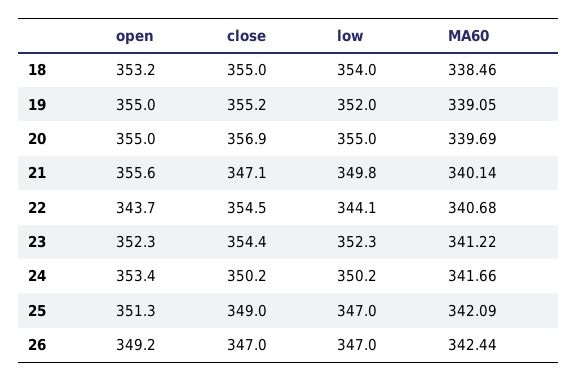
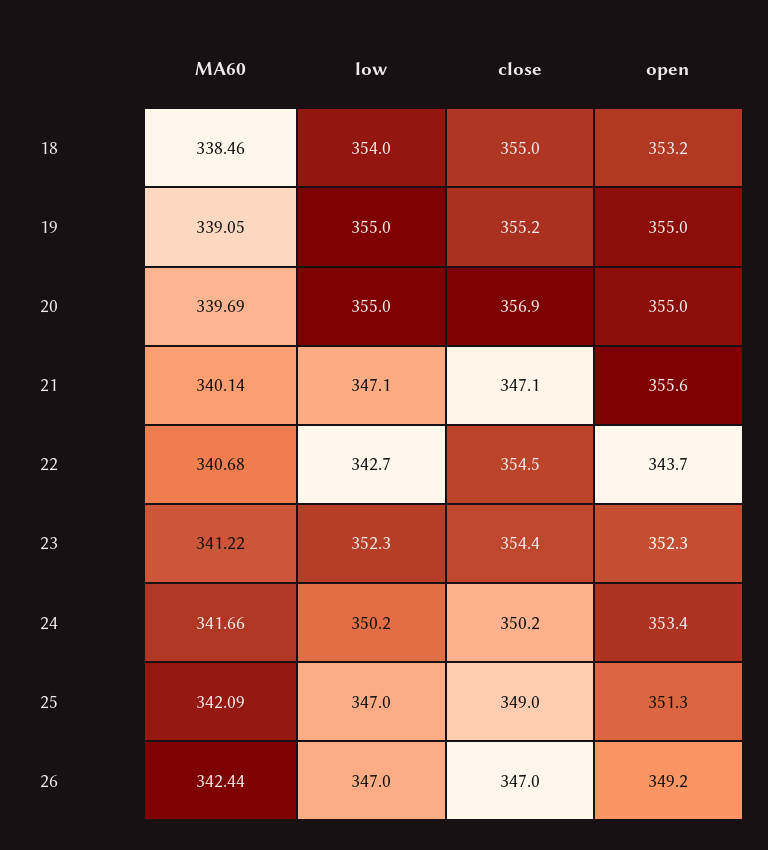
  {
    "open": {
      "18": 353.2,
      "19": 355,
      "20": 355,
      "21": 355.6,
      "22": 343.7,
      "23": 352.3,
      "24": 353.4,
      "25": 351.3,
      "26": 349.2
    },
    "close": {
      "18": 355,
      "19": 355.2,
      "20": 356.9,
      "21": 347.1,
      "22": 354.5,
      "23": 354.4,
      "24": 350.2,
      "25": 349,
      "26": 347
    },
    "low": {
      "18": 354,
-     "19": 352,
+     "19": 355,
      "20": 355,
-     "21": 349.8,
+     "21": 347.1,
-     "22": 344.1,
+     "22": 342.7,
      "23": 352.3,
      "24": 350.2,
      "25": 347,
      "26": 347
    },
    "MA60": {
      "18": 338.46,
      "19": 339.05,
      "20": 339.69,
      "21": 340.14,
      "22": 340.68,
      "23": 341.22,
      "24": 341.66,
      "25": 342.09,
      "26": 342.44
    }
  }

